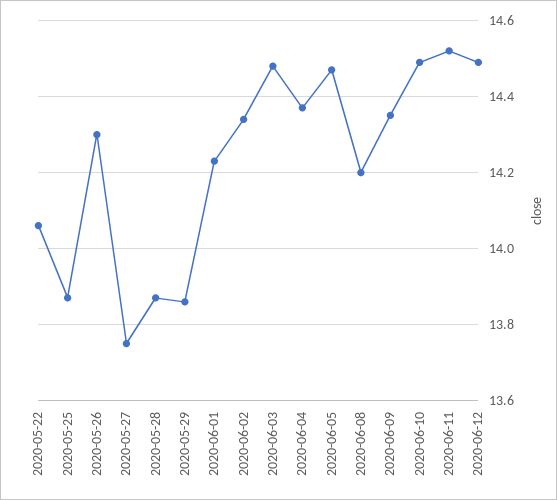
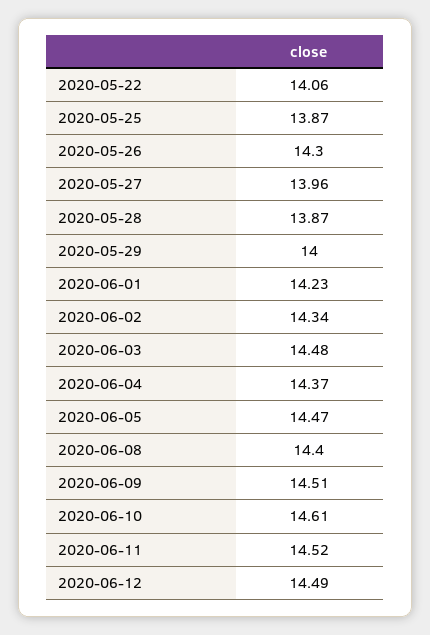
  {
    "2020-05-22": 14.06,
    "2020-05-25": 13.87,
    "2020-05-26": 14.3,
-   "2020-05-27": 13.75,
+   "2020-05-27": 13.96,
    "2020-05-28": 13.87,
-   "2020-05-29": 13.85,
+   "2020-05-29": 14,
    "2020-06-01": 14.23,
    "2020-06-02": 14.34,
    "2020-06-03": 14.48,
    "2020-06-04": 14.37,
    "2020-06-05": 14.47,
-   "2020-06-08": 14.2,
+   "2020-06-08": 14.4,
-   "2020-06-09": 14.35,
+   "2020-06-09": 14.51,
-   "2020-06-10": 14.5,
+   "2020-06-10": 14.61,
    "2020-06-11": 14.52,
    "2020-06-12": 14.49
  }

